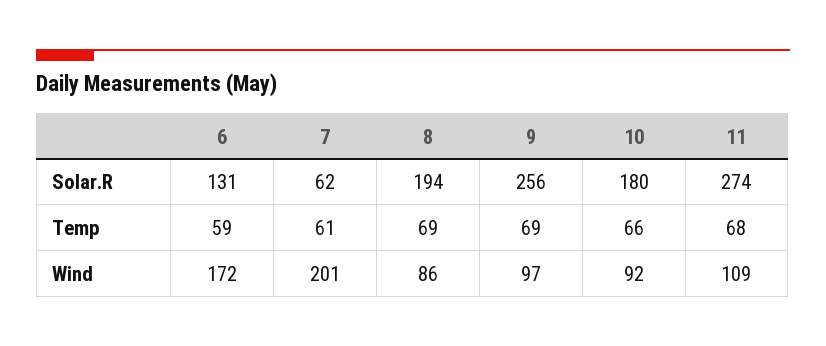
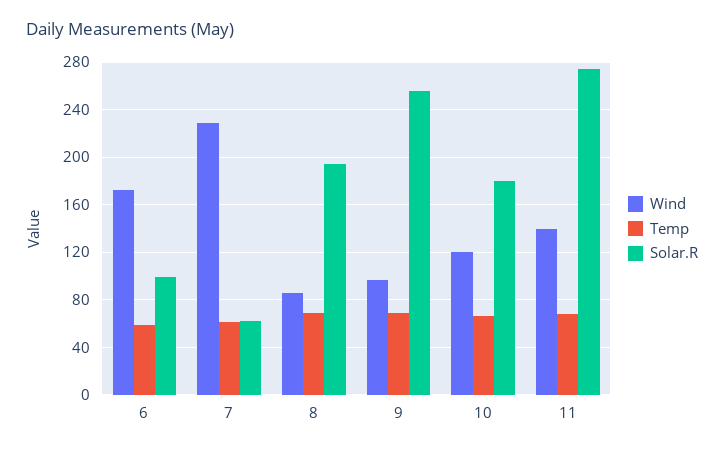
  {
    "Solar.R": {
-     "6": 131,
+     "6": 100,
      "7": 62,
      "8": 194,
      "9": 256,
      "10": 180,
      "11": 274
    },
    "Temp": {
      "6": 59,
      "7": 61,
      "8": 69,
      "9": 69,
      "10": 66,
      "11": 68
    },
    "Wind": {
      "6": 172,
-     "7": 201,
+     "7": 230,
      "8": 86,
      "9": 97,
-     "10": 92,
+     "10": 120,
-     "11": 109
+     "11": 140
    }
  }

